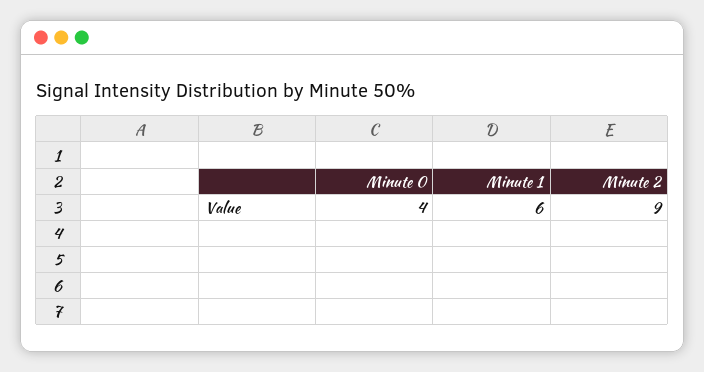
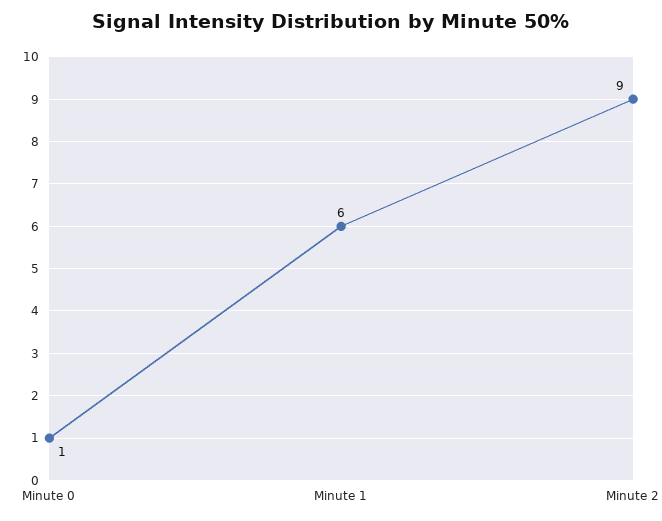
  {
-   "Minute 0": 4,
+   "Minute 0": 1,
    "Minute 1": 6,
    "Minute 2": 9
  }

